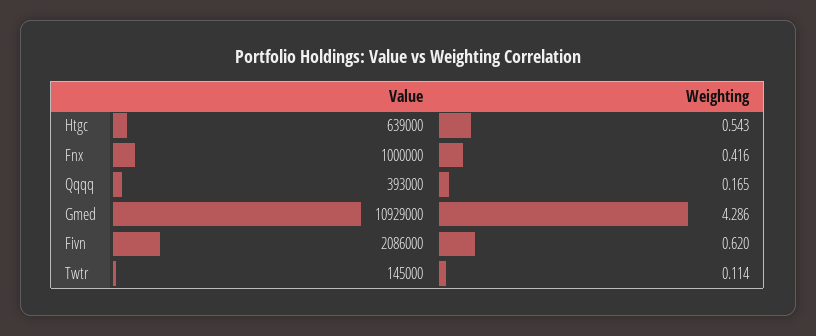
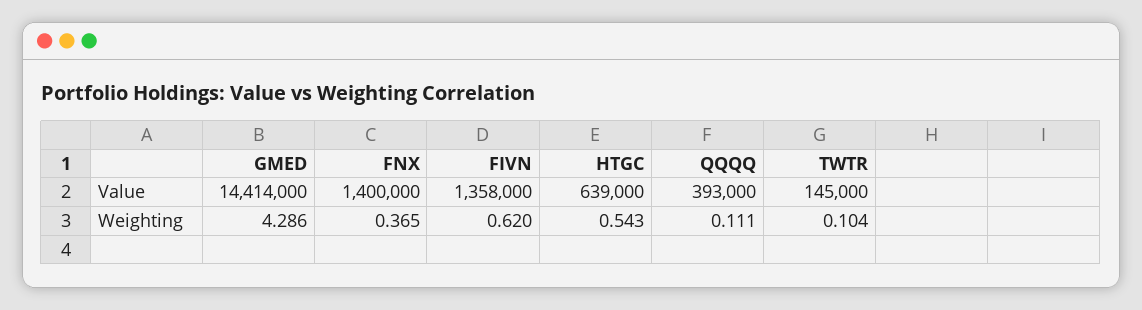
  {
    "Value": {
      "Htgc": 639000,
-     "Fnx": 1000000,
+     "Fnx": 1400000,
      "Qqqq": 393000,
-     "Gmed": 10929000,
+     "Gmed": 14414000,
-     "Fivn": 2086000,
+     "Fivn": 1358000,
      "Twtr": 145000
    },
    "Weighting": {
      "Htgc": 0.543,
-     "Fnx": 0.416,
+     "Fnx": 0.365,
-     "Qqqq": 0.165,
+     "Qqqq": 0.111,
      "Gmed": 4.286,
      "Fivn": 0.62,
-     "Twtr": 0.114
+     "Twtr": 0.104
    }
  }

